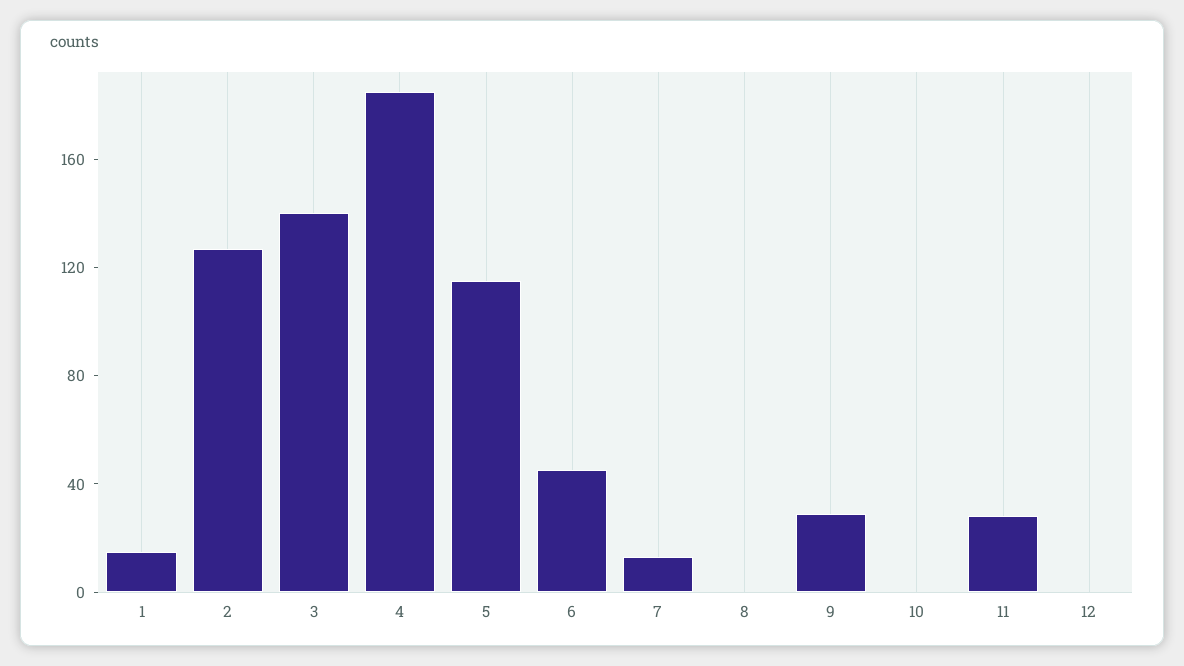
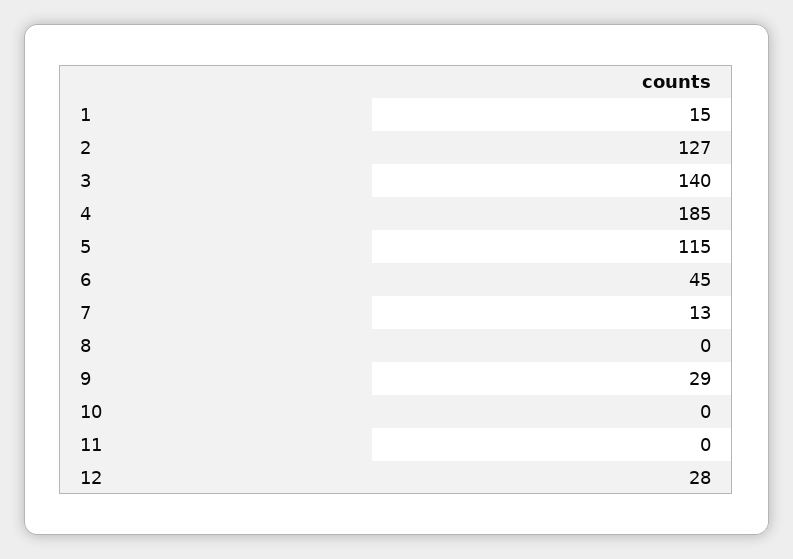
  {
    "1": 15,
    "2": 127,
    "3": 140,
    "4": 185,
    "5": 115,
    "6": 45,
    "7": 13,
    "8": 0,
    "9": 29,
    "10": 0,
-   "11": 30,
+   "11": 0,
-   "12": 0
+   "12": 28
  }

